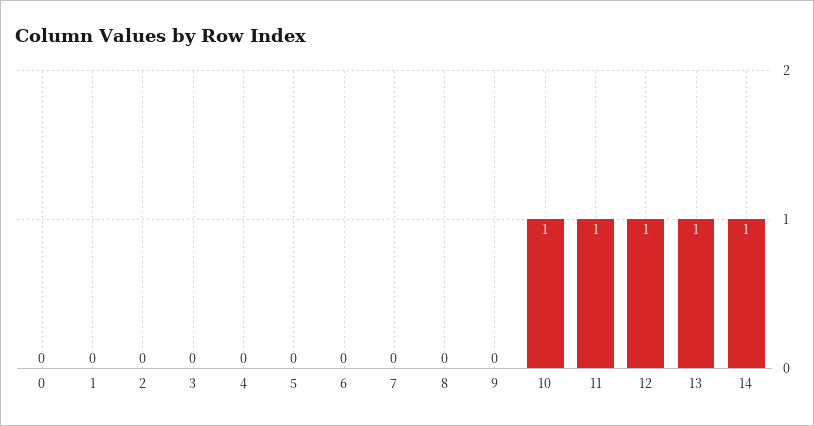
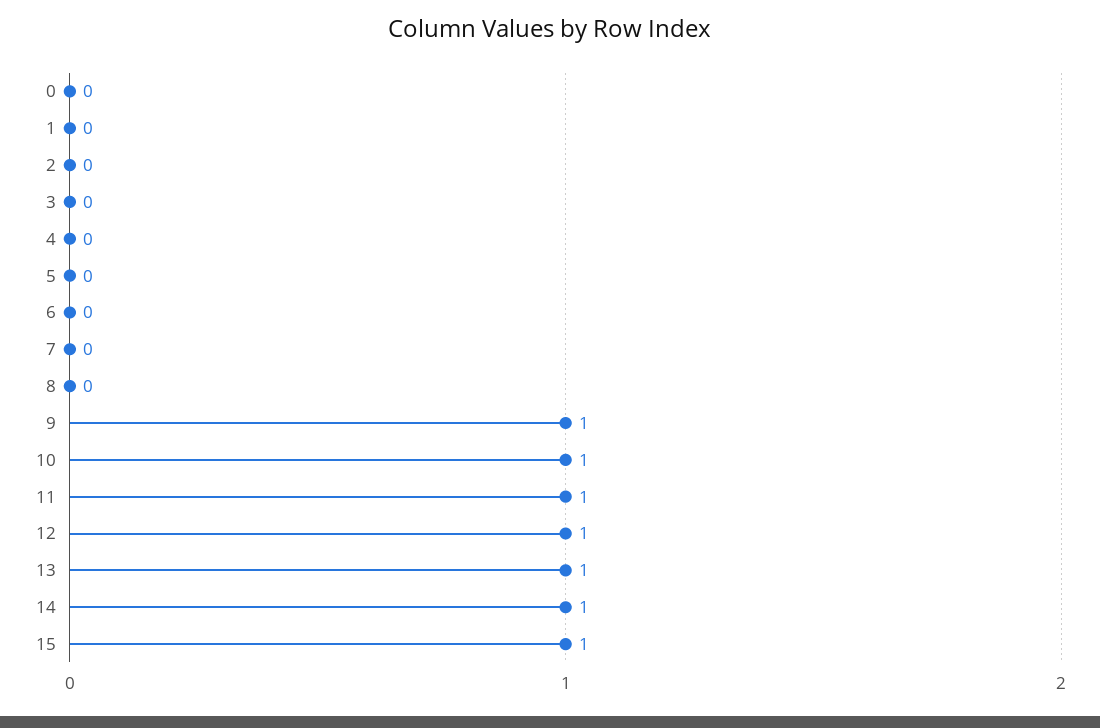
  {
    "0": 0,
    "1": 0,
    "2": 0,
    "3": 0,
    "4": 0,
    "5": 0,
    "6": 0,
    "7": 0,
    "8": 0,
-   "9": 0,
+   "9": 1,
    "10": 1,
    "11": 1,
    "12": 1,
    "13": 1,
-   "14": 1
+   "14": 1,
+   "15": 1
  }

